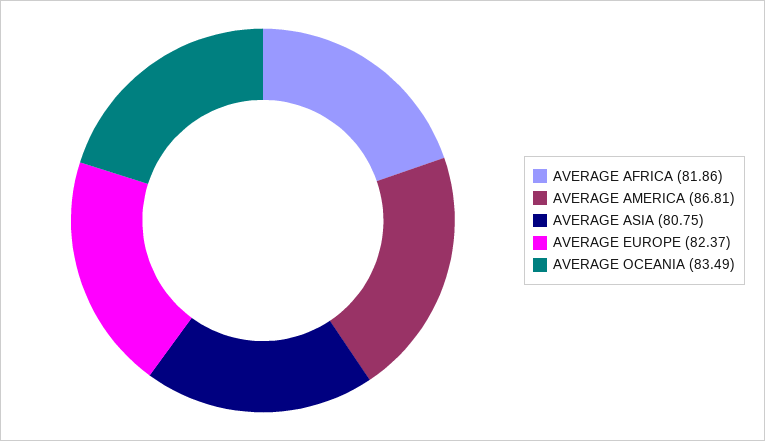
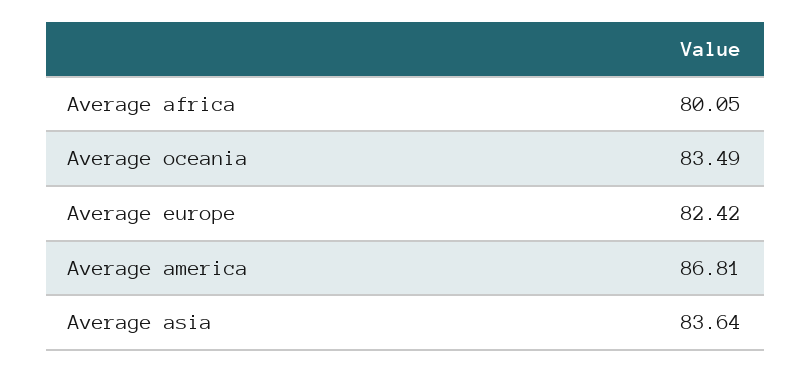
  {
-   "AVERAGE AFRICA": 81.86,
+   "AVERAGE AFRICA": 80.05,
    "AVERAGE AMERICA": 86.81,
-   "AVERAGE ASIA": 80.75,
+   "AVERAGE ASIA": 83.64,
-   "AVERAGE EUROPE": 82.37,
+   "AVERAGE EUROPE": 82.42,
    "AVERAGE OCEANIA": 83.49
  }

